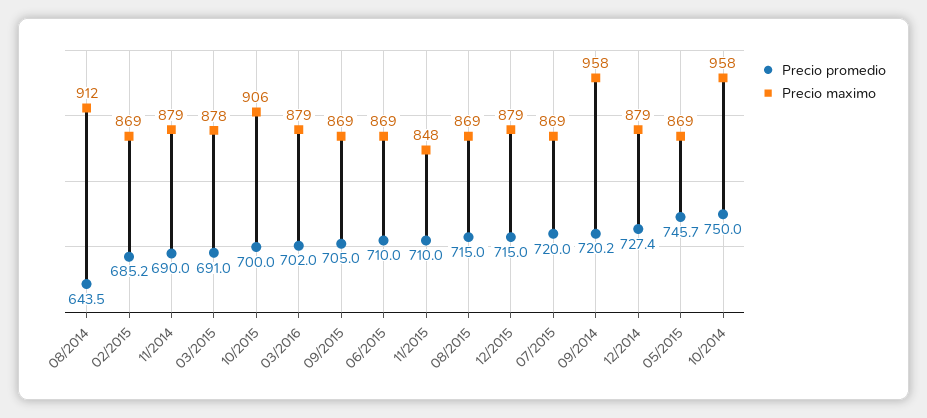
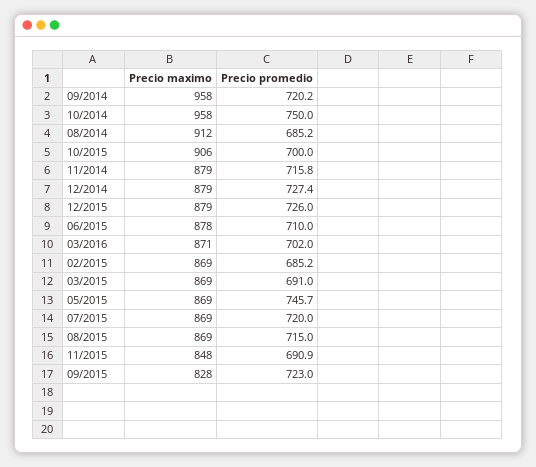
  {
    "Precio promedio": {
-     "08/2014": 643.5,
+     "08/2014": 685.2,
      "02/2015": 685.2,
-     "11/2014": 690,
+     "11/2014": 715.8,
      "03/2015": 691,
      "10/2015": 700,
      "03/2016": 702,
-     "09/2015": 705,
+     "09/2015": 723,
      "06/2015": 710,
-     "11/2015": 710,
+     "11/2015": 690.9,
      "08/2015": 715,
-     "12/2015": 715,
+     "12/2015": 726,
      "07/2015": 720,
      "09/2014": 720.2,
      "12/2014": 727.4,
      "05/2015": 745.7,
      "10/2014": 750
    },
    "Precio maximo": {
      "08/2014": 912,
      "02/2015": 869,
      "11/2014": 879,
-     "03/2015": 878,
+     "03/2015": 869,
      "10/2015": 906,
-     "03/2016": 879,
+     "03/2016": 871,
-     "09/2015": 869,
+     "09/2015": 828,
-     "06/2015": 869,
+     "06/2015": 878,
      "11/2015": 848,
      "08/2015": 869,
      "12/2015": 879,
      "07/2015": 869,
      "09/2014": 958,
      "12/2014": 879,
      "05/2015": 869,
      "10/2014": 958
    }
  }

